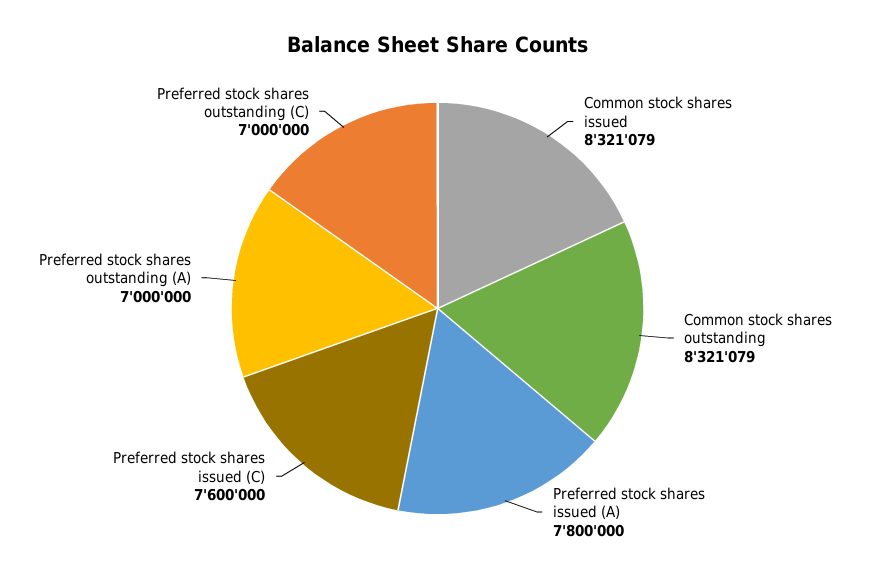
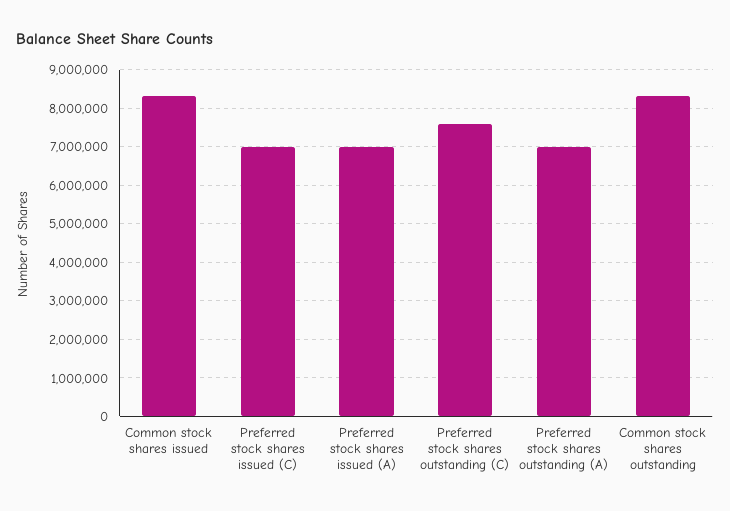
  {
    "Common stock shares issued": 8321079,
    "Common stock shares outstanding": 8321079,
-   "Preferred stock shares issued (A)": 7800000,
+   "Preferred stock shares issued (A)": 7000000,
-   "Preferred stock shares issued (C)": 7600000,
+   "Preferred stock shares issued (C)": 7000000,
    "Preferred stock shares outstanding (A)": 7000000,
-   "Preferred stock shares outstanding (C)": 7000000
+   "Preferred stock shares outstanding (C)": 7600000
  }

